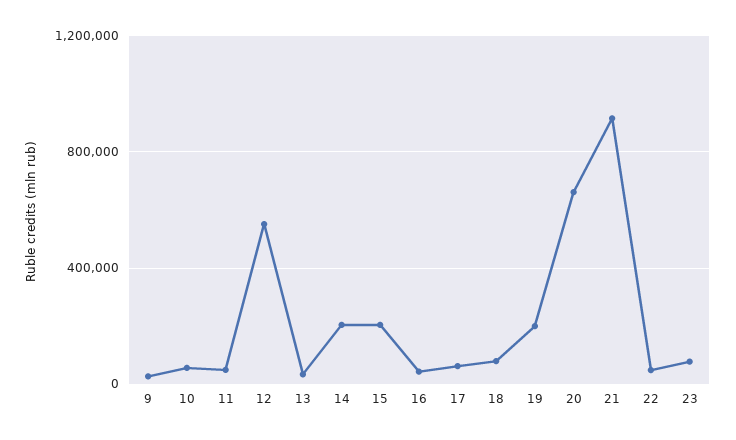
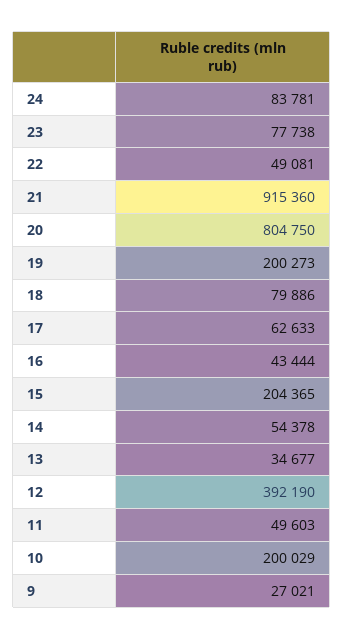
  {
    "9": 27021,
-   "10": 50000,
+   "10": 200029,
    "11": 49603,
-   "12": 550000,
+   "12": 392190,
    "13": 34677,
-   "14": 200000,
+   "14": 54378,
    "15": 204365,
    "16": 43444,
    "17": 62633,
    "18": 79886,
    "19": 200273,
-   "20": 650000,
+   "20": 804750,
    "21": 915360,
    "22": 49081,
-   "23": 77738
+   "23": 77738,
+   "24": 83781
  }

